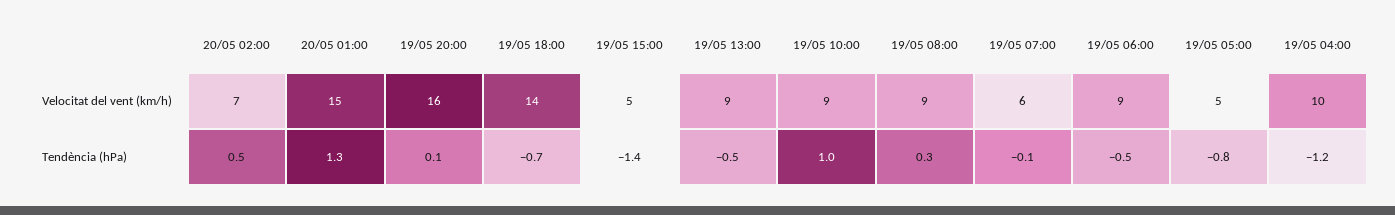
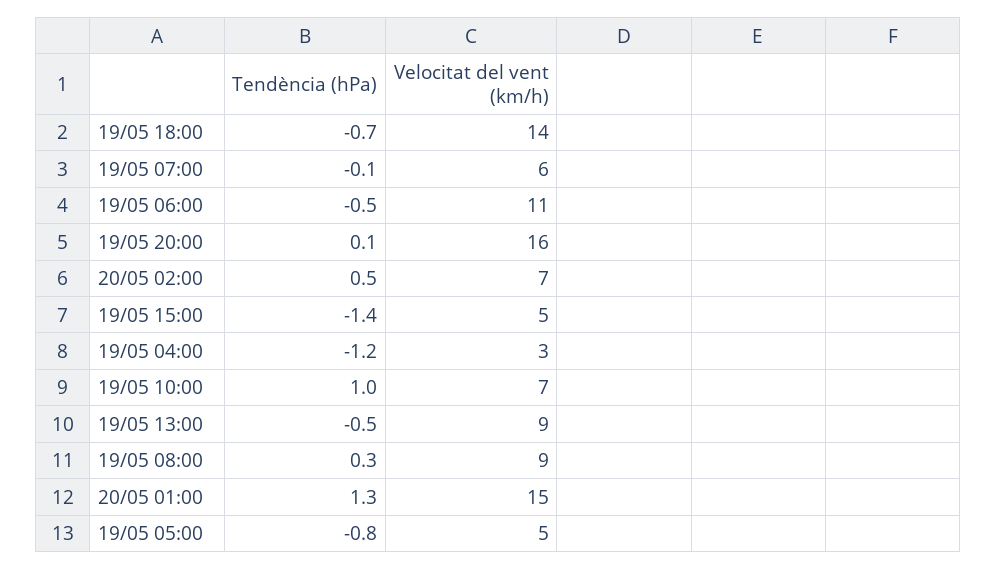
  {
    "20/05 02:00": {
      "Velocitat del vent (km/h)": 7,
      "Tendència (hPa)": 0.5
    },
    "20/05 01:00": {
      "Velocitat del vent (km/h)": 15,
      "Tendència (hPa)": 1.3
    },
    "19/05 20:00": {
      "Velocitat del vent (km/h)": 16,
      "Tendència (hPa)": 0.1
    },
    "19/05 18:00": {
      "Velocitat del vent (km/h)": 14,
      "Tendència (hPa)": -0.7
    },
    "19/05 15:00": {
      "Velocitat del vent (km/h)": 5,
      "Tendència (hPa)": -1.4
    },
    "19/05 13:00": {
      "Velocitat del vent (km/h)": 9,
      "Tendència (hPa)": -0.5
    },
    "19/05 10:00": {
-     "Velocitat del vent (km/h)": 9,
+     "Velocitat del vent (km/h)": 7,
      "Tendència (hPa)": 1
    },
    "19/05 08:00": {
      "Velocitat del vent (km/h)": 9,
      "Tendència (hPa)": 0.3
    },
    "19/05 07:00": {
      "Velocitat del vent (km/h)": 6,
      "Tendència (hPa)": -0.1
    },
    "19/05 06:00": {
-     "Velocitat del vent (km/h)": 9,
+     "Velocitat del vent (km/h)": 11,
      "Tendència (hPa)": -0.5
    },
    "19/05 05:00": {
      "Velocitat del vent (km/h)": 5,
      "Tendència (hPa)": -0.8
    },
    "19/05 04:00": {
-     "Velocitat del vent (km/h)": 10,
+     "Velocitat del vent (km/h)": 3,
      "Tendència (hPa)": -1.2
    }
  }

